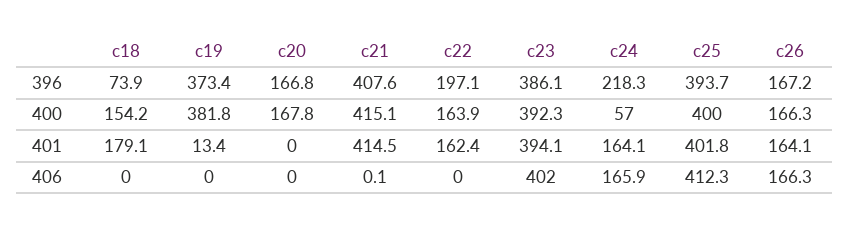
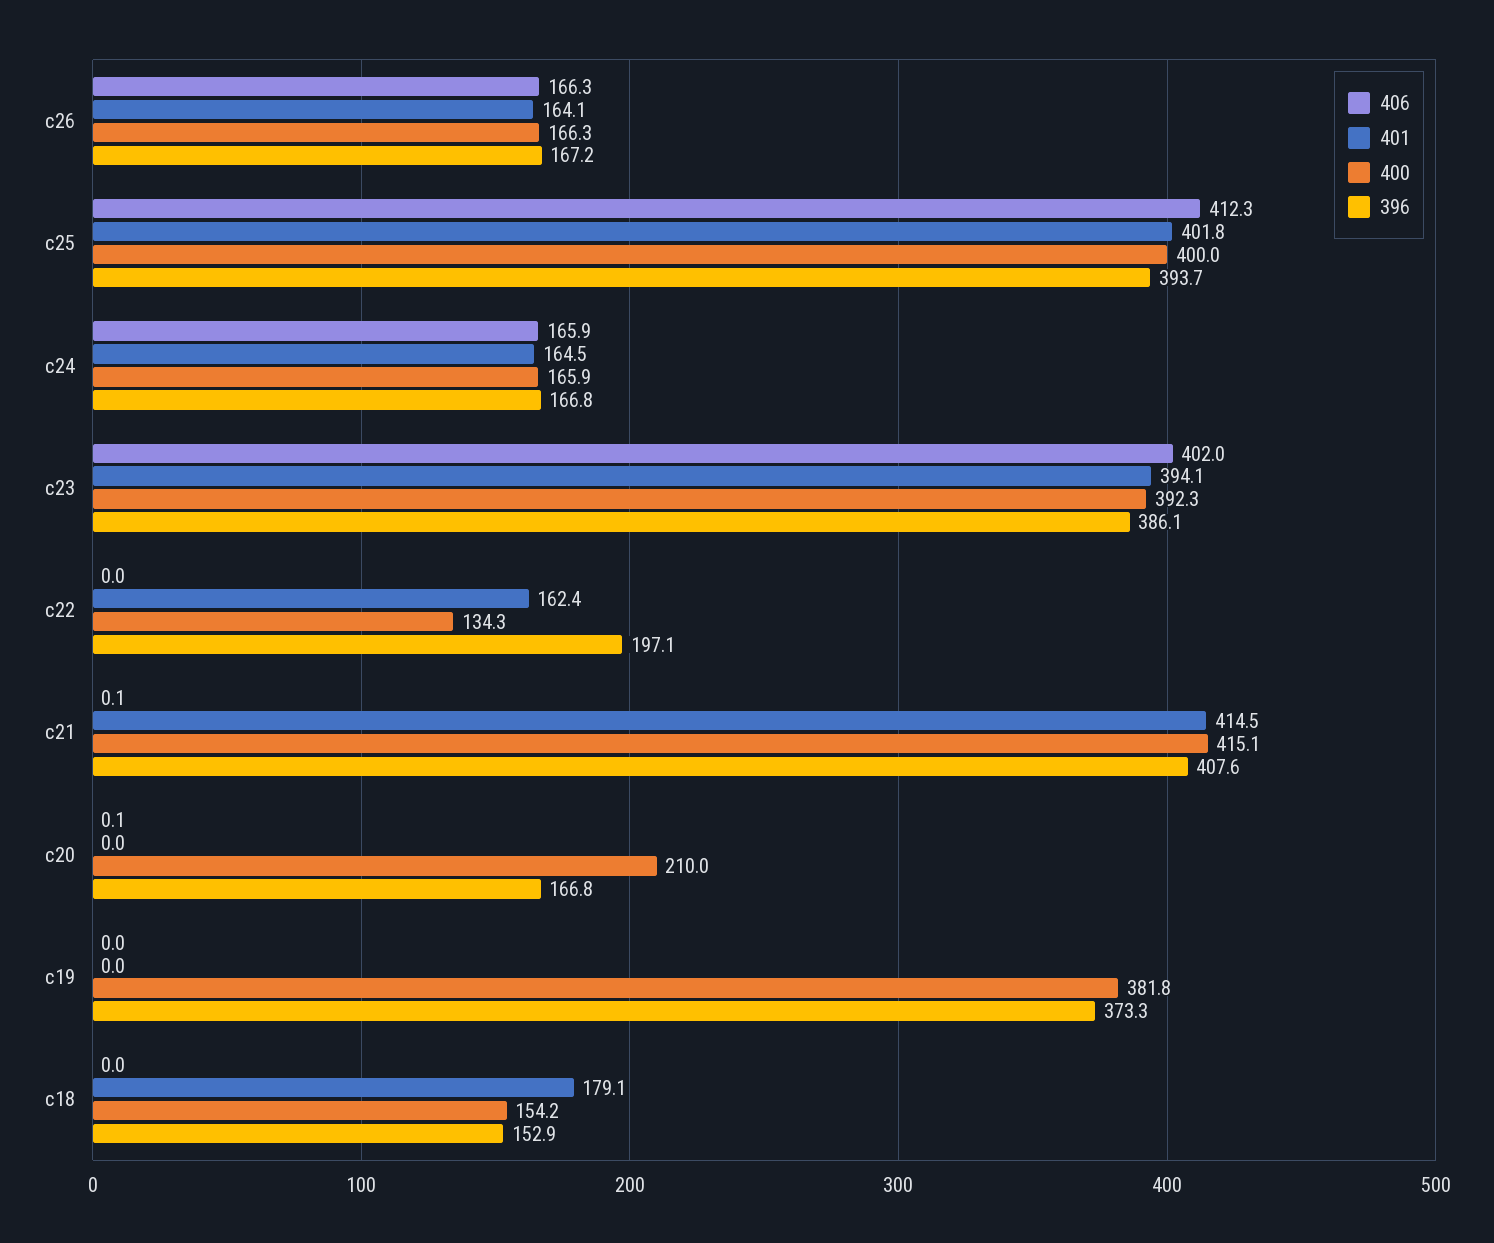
  {
    "396": {
-     "c18": 73.9,
+     "c18": 152.9,
-     "c19": 373.4,
+     "c19": 373.3,
      "c20": 166.8,
      "c21": 407.6,
      "c22": 197.1,
      "c23": 386.1,
-     "c24": 218.3,
+     "c24": 166.8,
      "c25": 393.7,
      "c26": 167.2
    },
    "400": {
      "c18": 154.2,
      "c19": 381.8,
-     "c20": 167.8,
+     "c20": 210,
      "c21": 415.1,
-     "c22": 163.9,
+     "c22": 134.3,
      "c23": 392.3,
-     "c24": 57,
+     "c24": 165.9,
      "c25": 400,
      "c26": 166.3
    },
    "401": {
      "c18": 179.1,
-     "c19": 13.4,
+     "c19": 0,
      "c20": 0,
      "c21": 414.5,
      "c22": 162.4,
      "c23": 394.1,
-     "c24": 164.1,
+     "c24": 164.5,
      "c25": 401.8,
      "c26": 164.1
    },
    "406": {
      "c18": 0,
      "c19": 0,
-     "c20": 0,
+     "c20": 0.1,
      "c21": 0.1,
      "c22": 0,
      "c23": 402,
      "c24": 165.9,
      "c25": 412.3,
      "c26": 166.3
    }
  }

